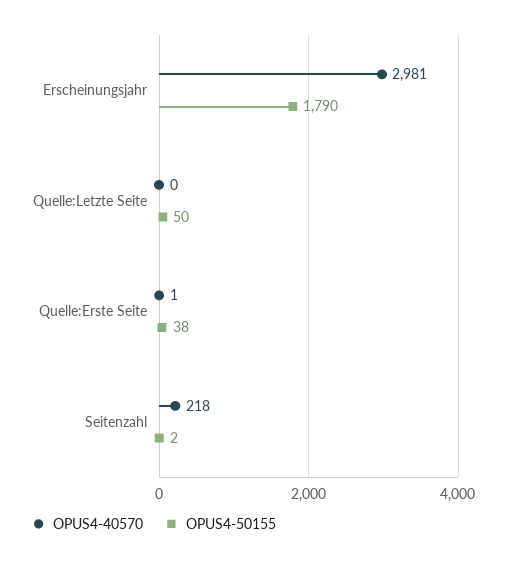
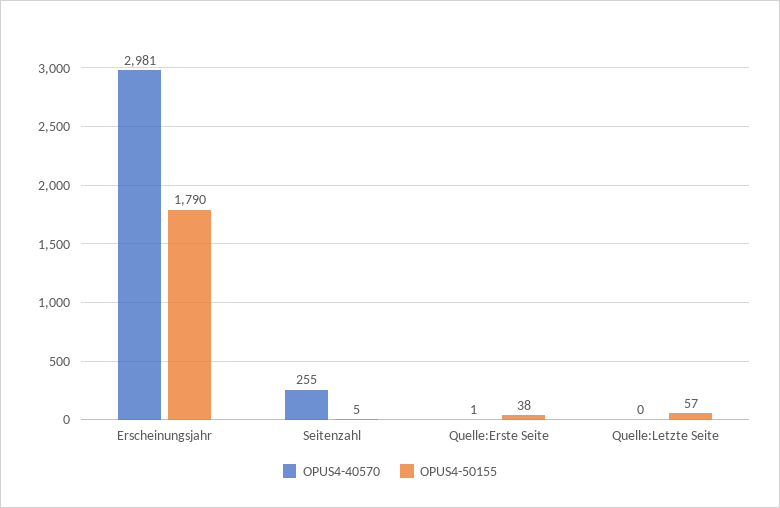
  {
    "OPUS4-40570": {
      "Erscheinungsjahr": 2981,
      "Quelle:Letzte Seite": 0,
      "Quelle:Erste Seite": 1,
-     "Seitenzahl": 218
+     "Seitenzahl": 255
    },
    "OPUS4-50155": {
      "Erscheinungsjahr": 1790,
-     "Quelle:Letzte Seite": 50,
+     "Quelle:Letzte Seite": 57,
      "Quelle:Erste Seite": 38,
-     "Seitenzahl": 2
+     "Seitenzahl": 5
    }
  }

